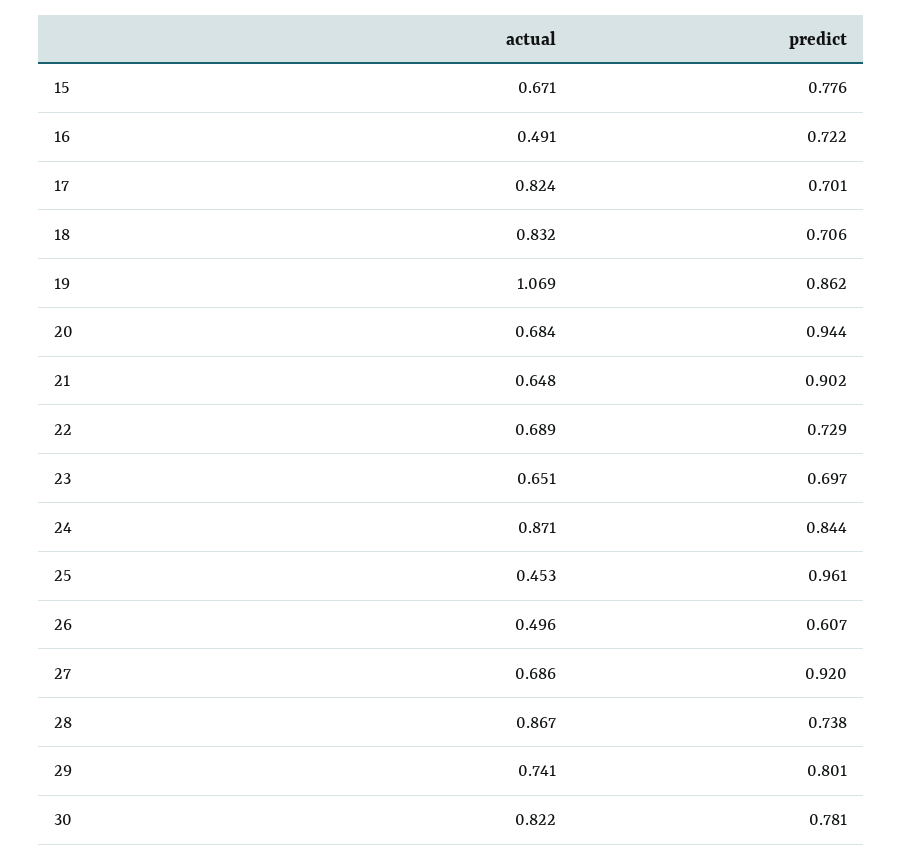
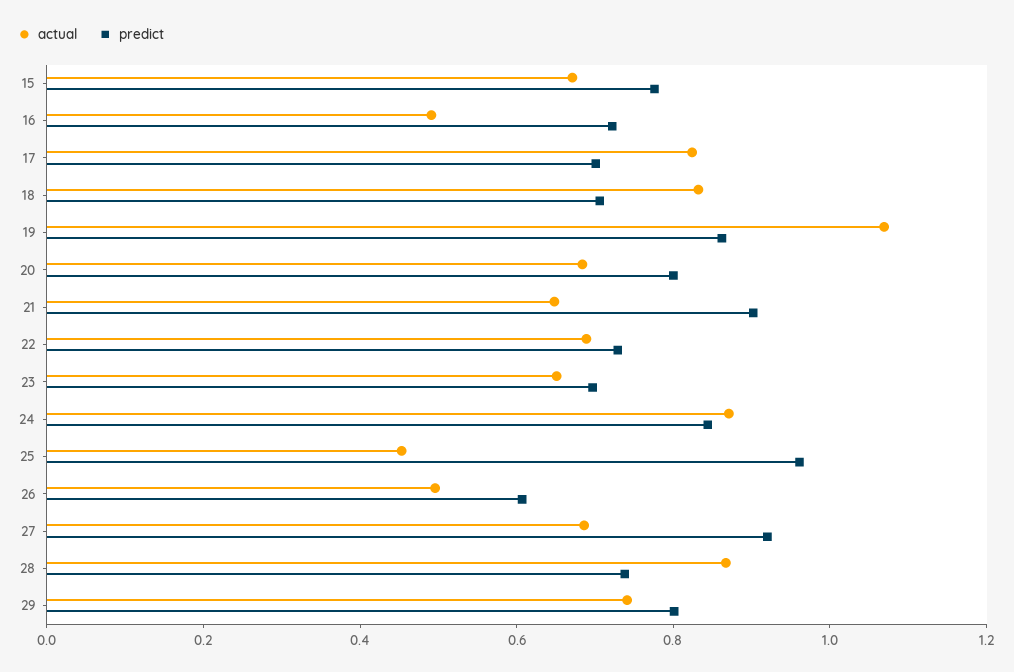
  {
    "actual": {
      "15": 0.671,
      "16": 0.491,
      "17": 0.824,
      "18": 0.832,
      "19": 1.069,
      "20": 0.684,
      "21": 0.648,
      "22": 0.689,
      "23": 0.651,
      "24": 0.871,
      "25": 0.453,
      "26": 0.496,
      "27": 0.686,
      "28": 0.867,
-     "29": 0.741,
+     "29": 0.741
-     "30": 0.822
    },
    "predict": {
      "15": 0.776,
      "16": 0.722,
      "17": 0.701,
      "18": 0.706,
      "19": 0.862,
-     "20": 0.944,
+     "20": 0.8,
      "21": 0.902,
      "22": 0.729,
      "23": 0.697,
      "24": 0.844,
      "25": 0.961,
      "26": 0.607,
      "27": 0.92,
      "28": 0.738,
-     "29": 0.801,
+     "29": 0.801
-     "30": 0.781
    }
  }

